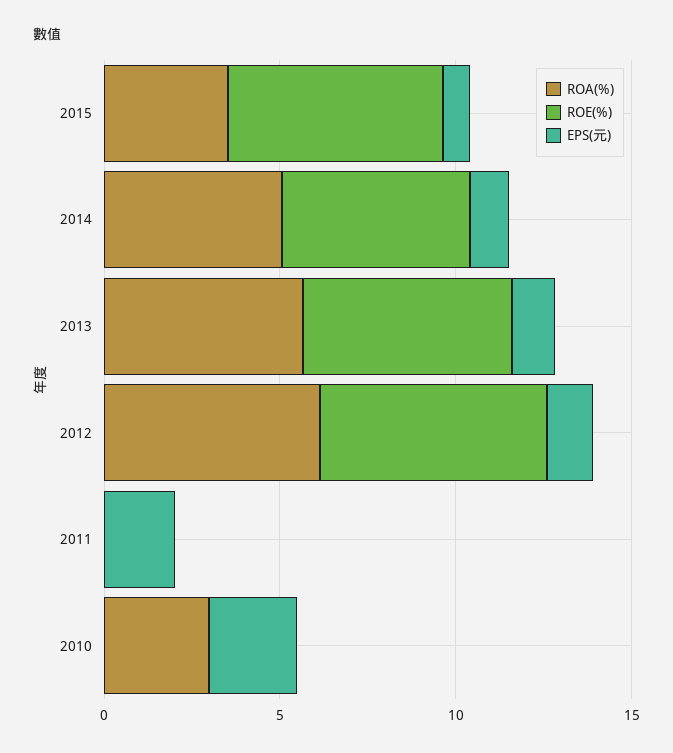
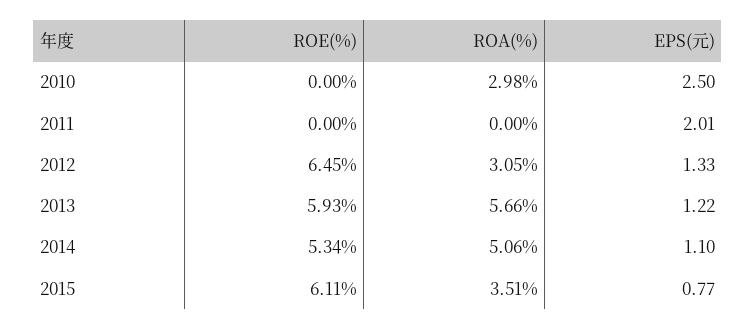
  {
    "ROA(%)": {
      "2015": 3.51,
      "2014": 5.06,
      "2013": 5.66,
-     "2012": 6,
+     "2012": 3.05,
      "2011": 0,
      "2010": 2.98
    },
    "ROE(%)": {
      "2015": 6.11,
      "2014": 5.34,
      "2013": 5.93,
      "2012": 6.45,
      "2011": 0,
      "2010": 0
    },
    "EPS(元)": {
      "2015": 0.77,
      "2014": 1.1,
      "2013": 1.22,
      "2012": 1.33,
      "2011": 2.01,
      "2010": 2.5
    }
  }

